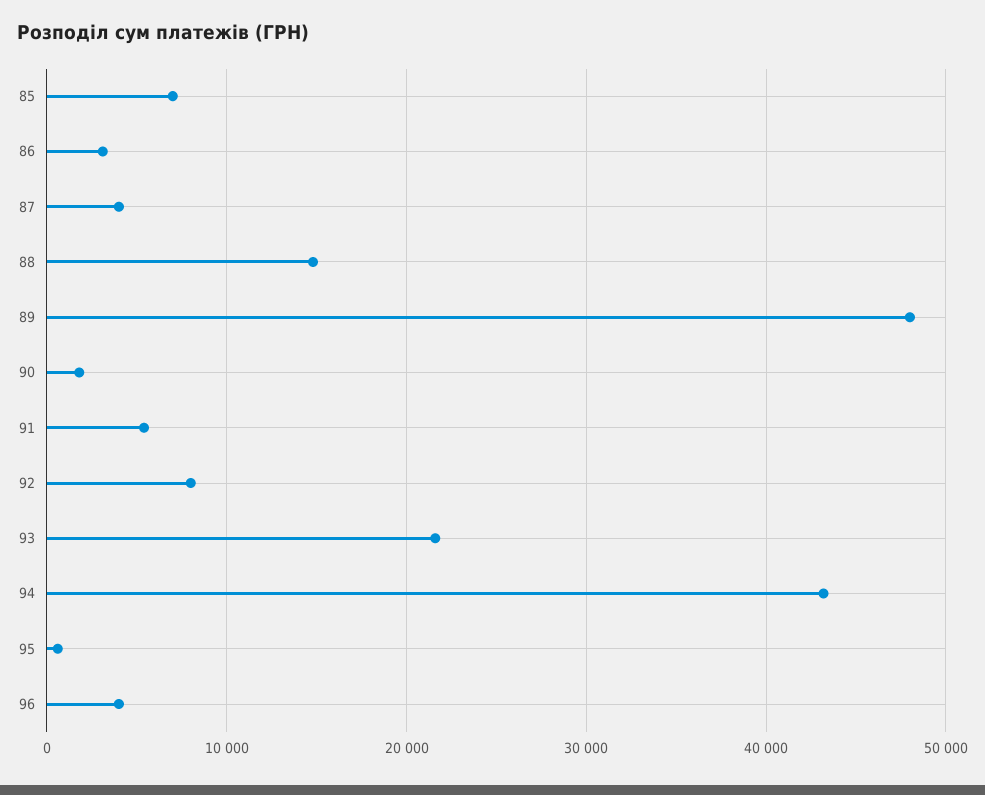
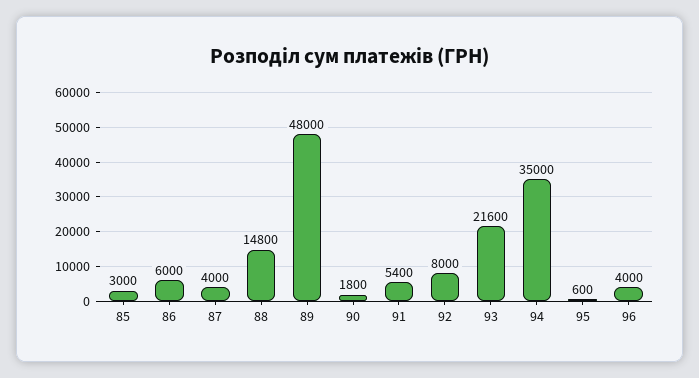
  {
-   "85": 7000,
+   "85": 3000,
-   "86": 3000,
+   "86": 6000,
    "87": 4000,
    "88": 14800,
    "89": 48000,
    "90": 1800,
    "91": 5400,
    "92": 8000,
    "93": 21600,
-   "94": 43000,
+   "94": 35000,
    "95": 600,
    "96": 4000
  }

